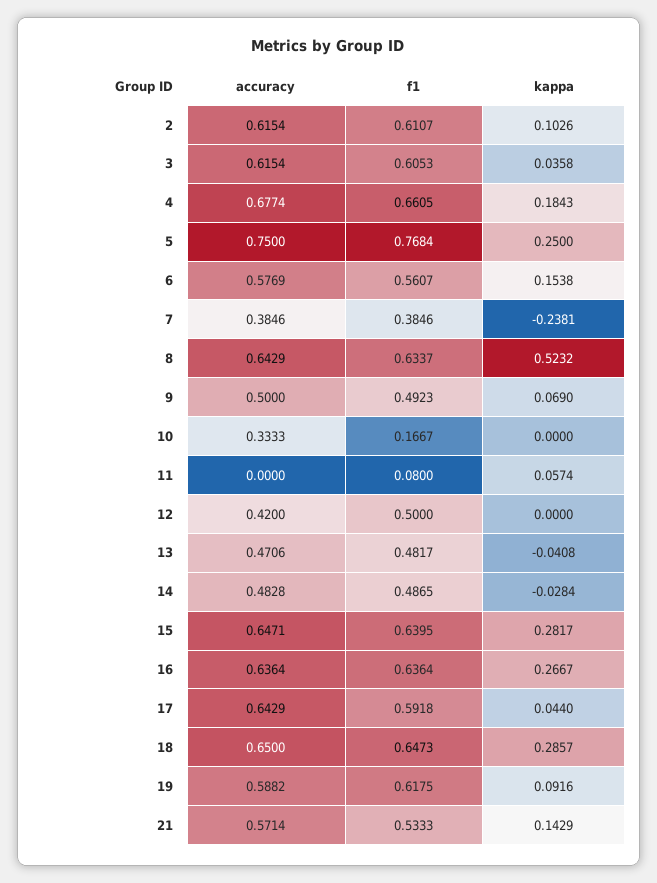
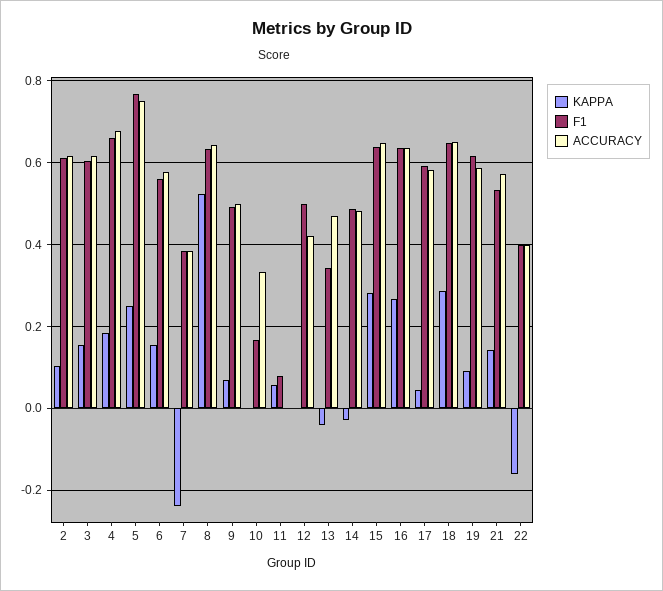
  {
    "accuracy": {
      "2": 0.6154,
      "3": 0.6154,
      "4": 0.6774,
      "5": 0.75,
      "6": 0.5769,
      "7": 0.3846,
      "8": 0.6429,
      "9": 0.5,
      "10": 0.3333,
      "11": 0,
      "12": 0.42,
      "13": 0.4706,
      "14": 0.4828,
      "15": 0.6471,
      "16": 0.6364,
-     "17": 0.6429,
+     "17": 0.58,
      "18": 0.65,
      "19": 0.5882,
-     "21": 0.5714
+     "21": 0.5714,
+     "22": 0.4
    },
    "f1": {
      "2": 0.6107,
      "3": 0.6053,
      "4": 0.6605,
      "5": 0.7684,
      "6": 0.5607,
      "7": 0.3846,
      "8": 0.6337,
      "9": 0.4923,
      "10": 0.1667,
      "11": 0.08,
      "12": 0.5,
-     "13": 0.4817,
+     "13": 0.34,
      "14": 0.4865,
      "15": 0.6395,
      "16": 0.6364,
      "17": 0.5918,
      "18": 0.6473,
      "19": 0.6175,
-     "21": 0.5333
+     "21": 0.5333,
+     "22": 0.4
    },
    "kappa": {
      "2": 0.1026,
-     "3": 0.0358,
+     "3": 0.16,
      "4": 0.1843,
      "5": 0.25,
      "6": 0.1538,
      "7": -0.2381,
      "8": 0.5232,
      "9": 0.069,
      "10": 0,
      "11": 0.0574,
      "12": 0,
      "13": -0.0408,
      "14": -0.0284,
      "15": 0.2817,
      "16": 0.2667,
      "17": 0.044,
      "18": 0.2857,
      "19": 0.0916,
-     "21": 0.1429
+     "21": 0.1429,
+     "22": -0.16
    }
  }

